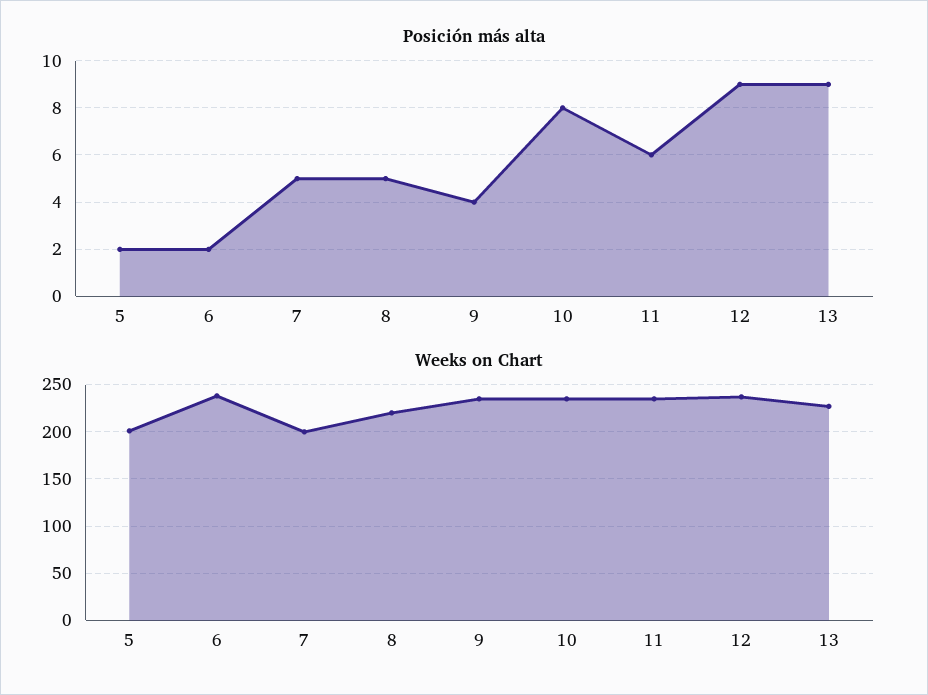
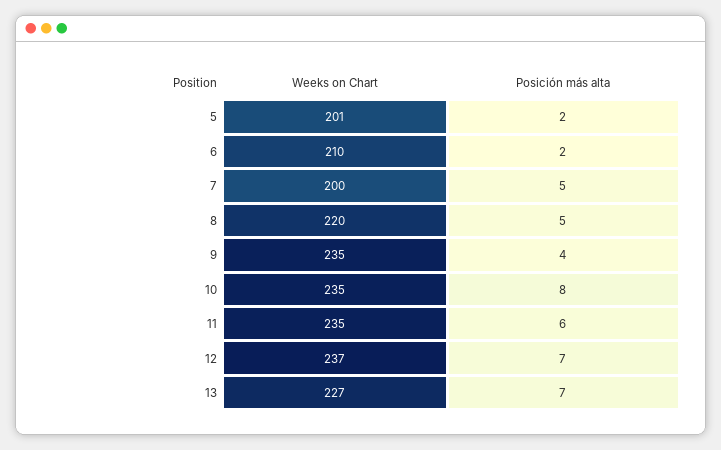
  {
    "Posición más alta": {
      "5": 2,
      "6": 2,
      "7": 5,
      "8": 5,
      "9": 4,
      "10": 8,
      "11": 6,
-     "12": 9,
+     "12": 7,
-     "13": 9
+     "13": 7
    },
    "Weeks on Chart": {
      "5": 201,
-     "6": 240,
+     "6": 210,
      "7": 200,
      "8": 220,
      "9": 235,
      "10": 235,
      "11": 235,
      "12": 237,
      "13": 227
    }
  }

